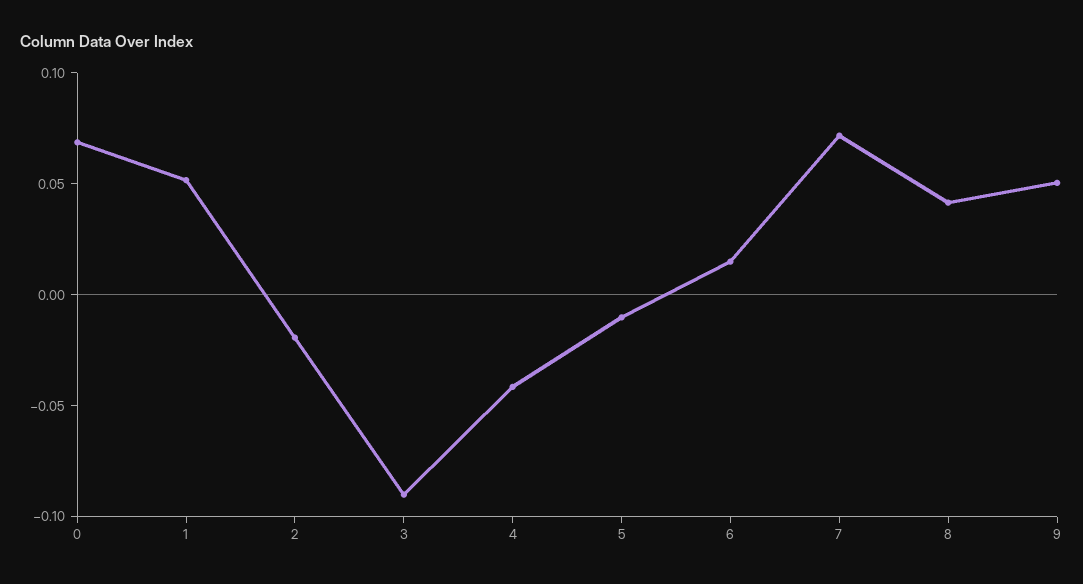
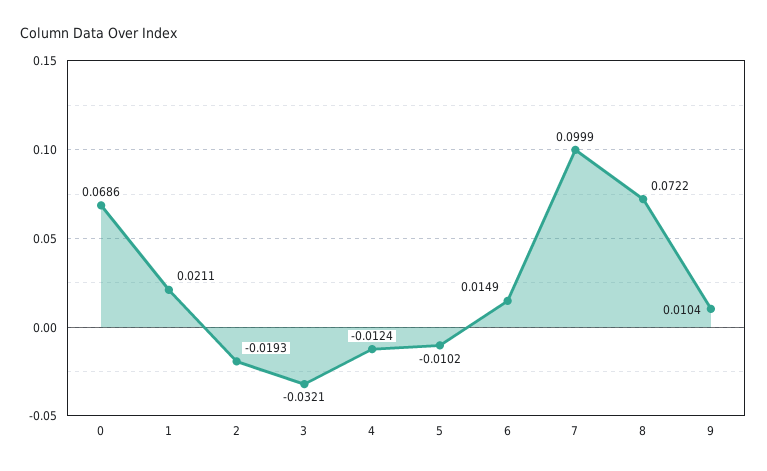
  {
    "0": 0.0686,
-   "1": 0.05,
+   "1": 0.0211,
    "2": -0.0193,
-   "3": -0.09,
+   "3": -0.0321,
-   "4": -0.04,
+   "4": -0.0124,
    "5": -0.0102,
    "6": 0.0149,
-   "7": 0.07,
+   "7": 0.0999,
-   "8": 0.04,
+   "8": 0.0722,
-   "9": 0.05
+   "9": 0.0104
  }

